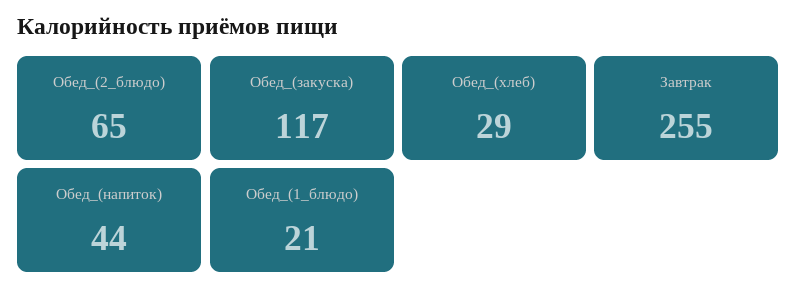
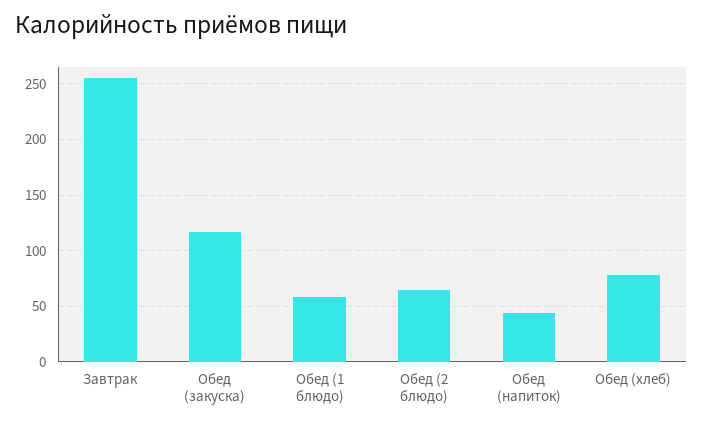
  {
    "Обед_(2_блюдо)": 65,
    "Обед_(закуска)": 117,
-   "Обед_(хлеб)": 29,
+   "Обед_(хлеб)": 80,
    "Завтрак": 255,
    "Обед_(напиток)": 44,
-   "Обед_(1_блюдо)": 21
+   "Обед_(1_блюдо)": 60
  }

